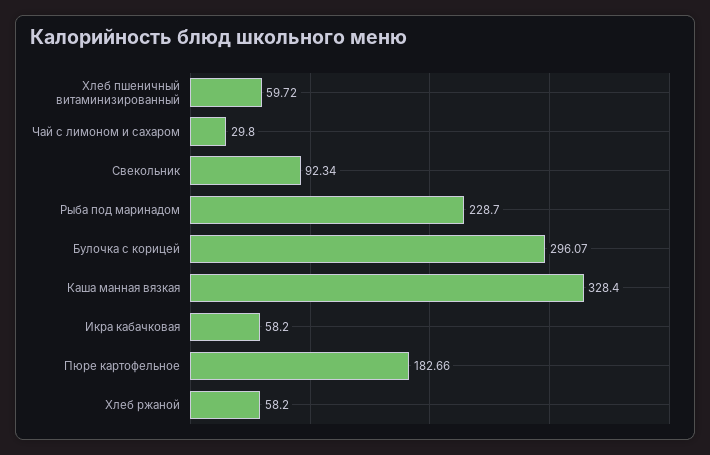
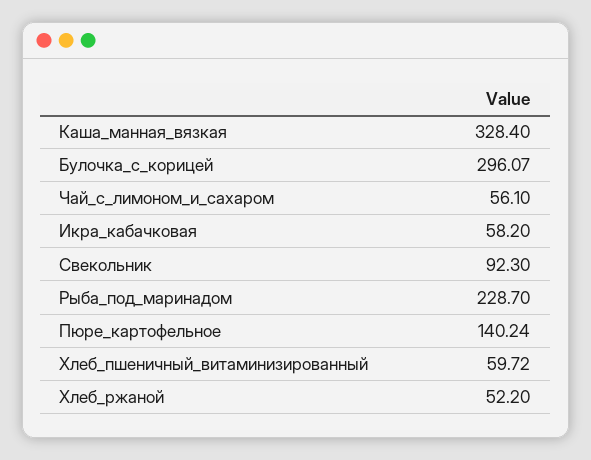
  {
    "Хлеб пшеничный витаминизированный": 59.72,
-   "Чай с лимоном и сахаром": 29.8,
+   "Чай с лимоном и сахаром": 56.1,
-   "Свекольник": 92.34,
+   "Свекольник": 92.3,
    "Рыба под маринадом": 228.7,
    "Булочка с корицей": 296.07,
    "Каша манная вязкая": 328.4,
    "Икра кабачковая": 58.2,
-   "Пюре картофельное": 182.66,
+   "Пюре картофельное": 140.24,
-   "Хлеб ржаной": 58.2
+   "Хлеб ржаной": 52.2
  }

